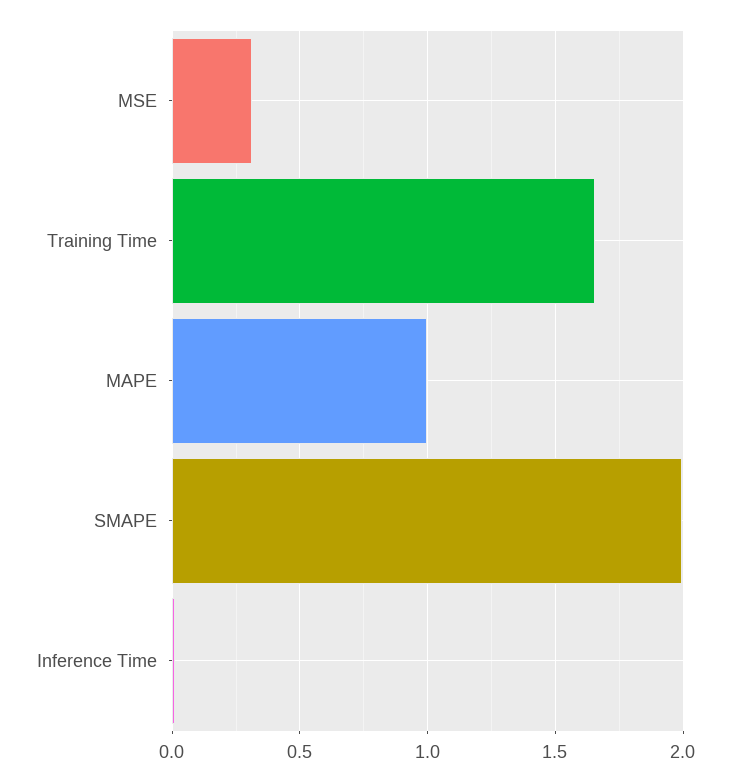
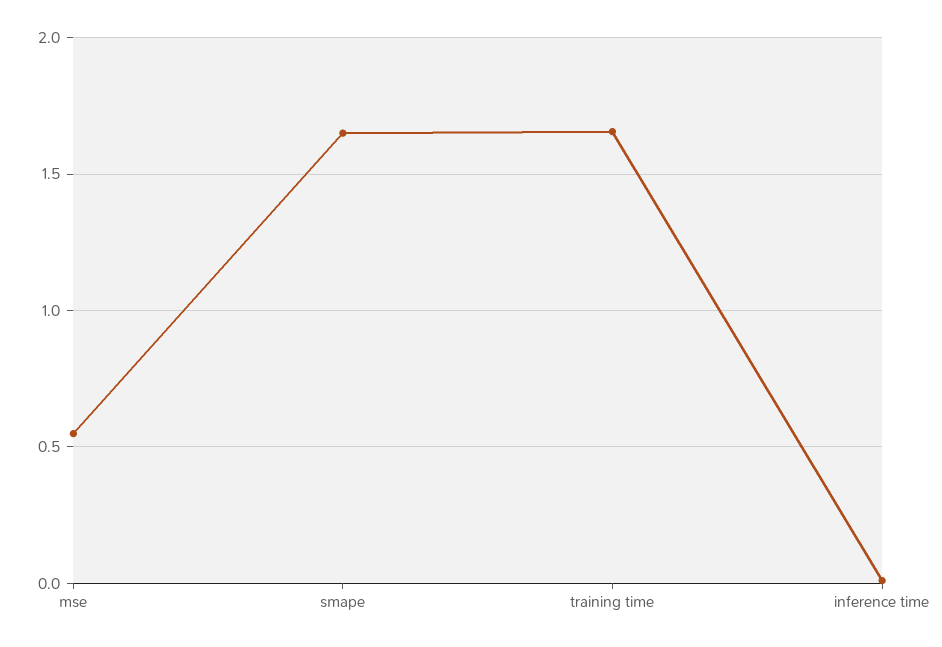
  {
-   "MSE": 0.3,
+   "MSE": 0.55,
    "Training Time": 1.65,
-   "MAPE": 1,
-   "SMAPE": 2,
+   "SMAPE": 1.65,
    "Inference Time": 0
  }

